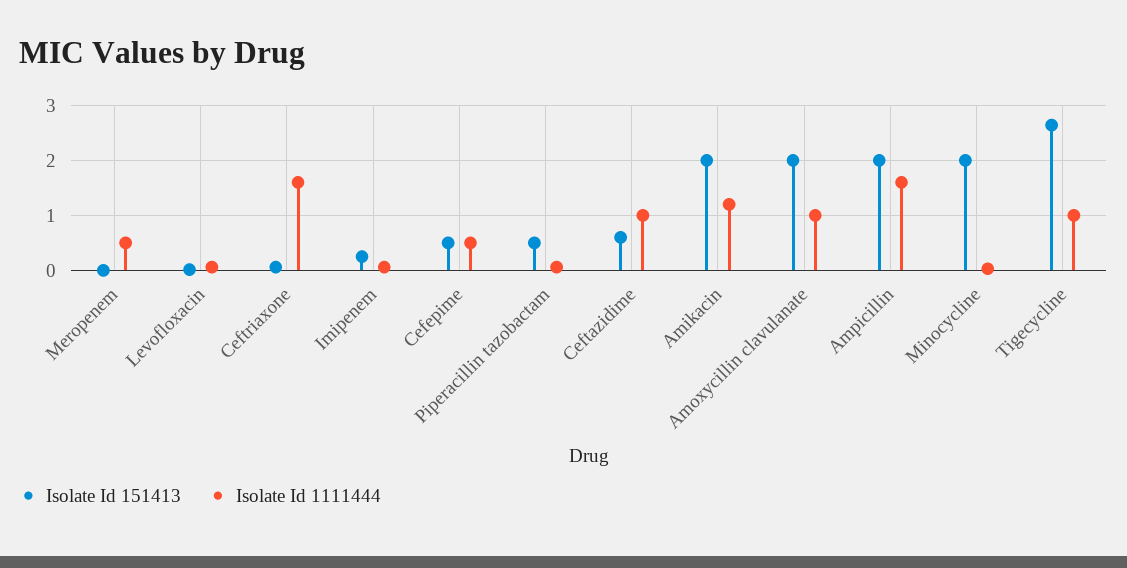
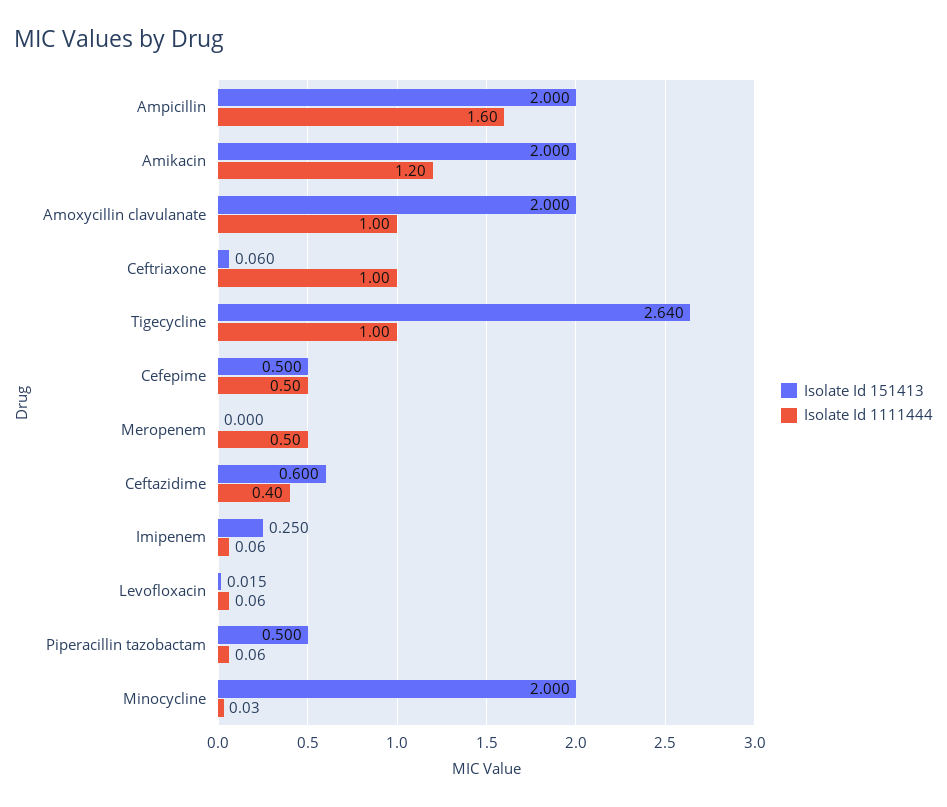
  {
    "Isolate Id 151413": {
      "Meropenem": 0,
      "Levofloxacin": 0.015,
      "Ceftriaxone": 0.06,
      "Imipenem": 0.25,
      "Cefepime": 0.5,
      "Piperacillin tazobactam": 0.5,
      "Ceftazidime": 0.6,
      "Amikacin": 2,
      "Amoxycillin clavulanate": 2,
      "Ampicillin": 2,
      "Minocycline": 2,
      "Tigecycline": 2.64
    },
    "Isolate Id 1111444": {
      "Meropenem": 0.5,
      "Levofloxacin": 0.06,
-     "Ceftriaxone": 1.6,
+     "Ceftriaxone": 1,
      "Imipenem": 0.06,
      "Cefepime": 0.5,
      "Piperacillin tazobactam": 0.06,
-     "Ceftazidime": 1,
+     "Ceftazidime": 0.4,
      "Amikacin": 1.2,
      "Amoxycillin clavulanate": 1,
      "Ampicillin": 1.6,
      "Minocycline": 0.03,
      "Tigecycline": 1
    }
  }

